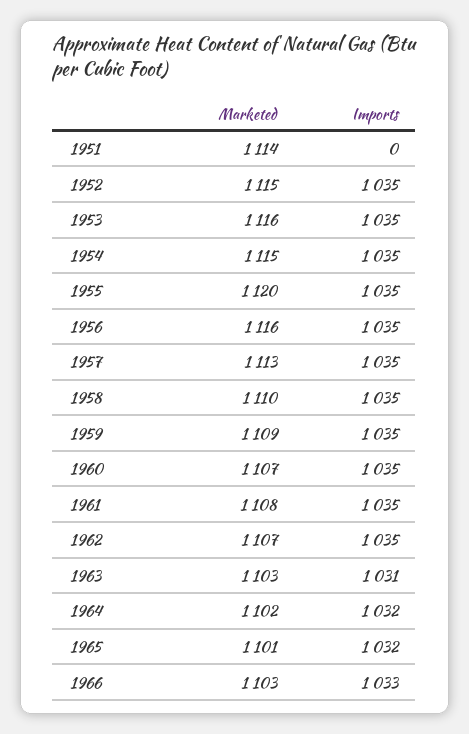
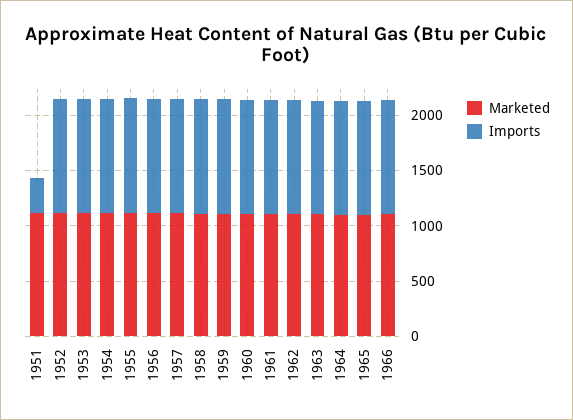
  {
    "Marketed": {
      "1951": 1114,
      "1952": 1115,
      "1953": 1116,
      "1954": 1115,
      "1955": 1120,
      "1956": 1116,
      "1957": 1113,
      "1958": 1110,
      "1959": 1109,
      "1960": 1107,
      "1961": 1108,
      "1962": 1107,
      "1963": 1103,
      "1964": 1102,
      "1965": 1101,
      "1966": 1103
    },
    "Imports": {
-     "1951": 0,
+     "1951": 300,
      "1952": 1035,
      "1953": 1035,
      "1954": 1035,
      "1955": 1035,
      "1956": 1035,
      "1957": 1035,
      "1958": 1035,
      "1959": 1035,
      "1960": 1035,
      "1961": 1035,
      "1962": 1035,
      "1963": 1031,
      "1964": 1032,
      "1965": 1032,
      "1966": 1033
    }
  }

